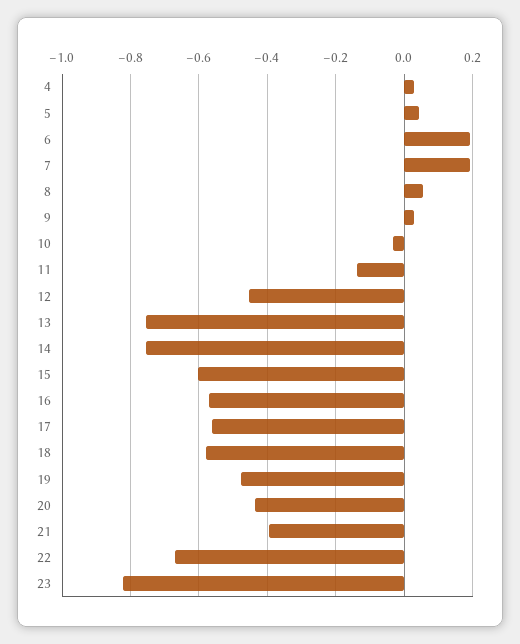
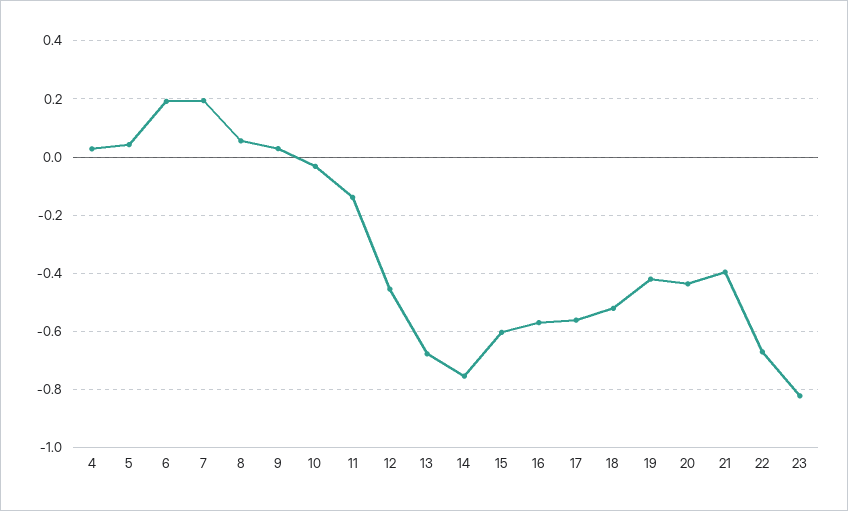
  {
    "4": 0.02,
    "5": 0.04,
    "6": 0.2,
    "7": 0.2,
    "8": 0.06,
    "9": 0.02,
    "10": -0.04,
    "11": -0.14,
    "12": -0.46,
-   "13": -0.76,
+   "13": -0.675,
    "14": -0.76,
    "15": -0.6,
    "16": -0.58,
    "17": -0.56,
-   "18": -0.58,
+   "18": -0.525,
-   "19": -0.48,
+   "19": -0.425,
    "20": -0.44,
    "21": -0.4,
    "22": -0.68,
    "23": -0.82
  }

